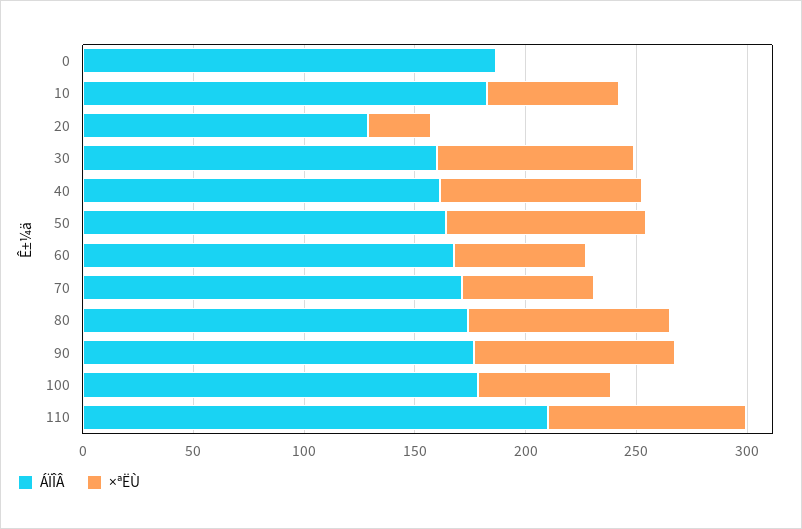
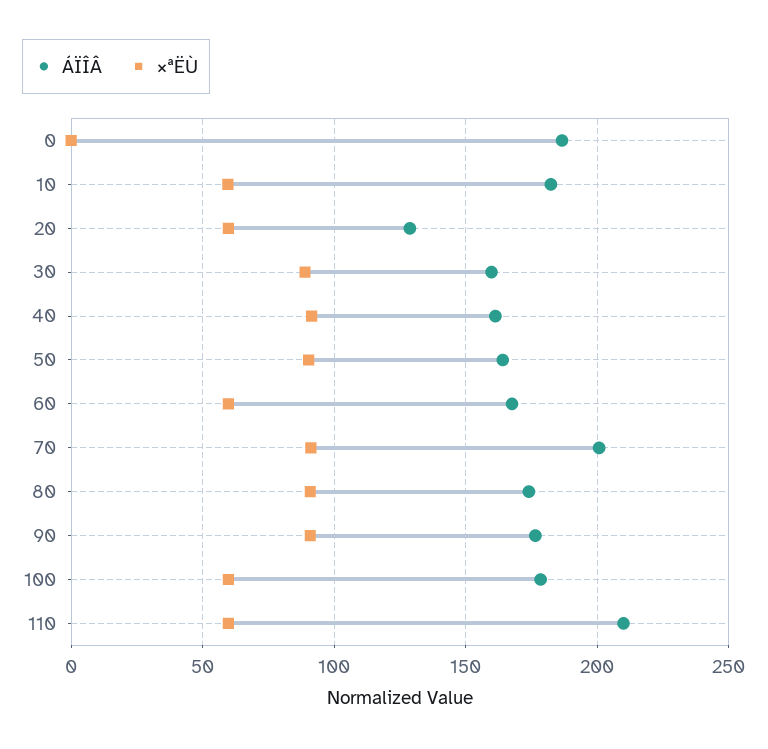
  {
    "ÁÏÎÂ": {
      "0": 185,
      "10": 180,
      "20": 130,
      "30": 160,
      "40": 160,
      "50": 165,
      "60": 170,
-     "70": 170,
+     "70": 200,
      "80": 175,
      "90": 175,
      "100": 180,
      "110": 210
    },
    "×ªËÙ": {
      "0": 0,
      "10": 60,
-     "20": 30,
+     "20": 60,
      "30": 90,
      "40": 90,
      "50": 90,
      "60": 60,
-     "70": 60,
+     "70": 90,
      "80": 90,
      "90": 90,
      "100": 60,
-     "110": 90
+     "110": 60
    }
  }

